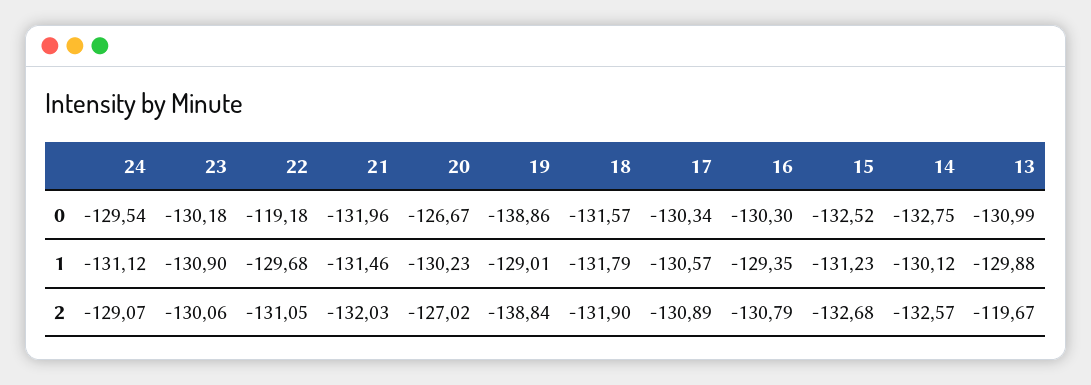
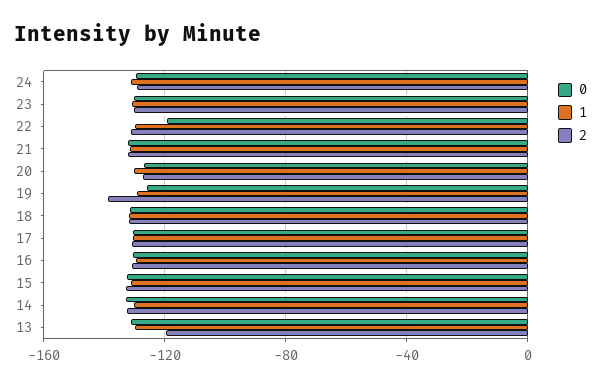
  {
    "0": {
      "24": -129.54,
      "23": -130.18,
      "22": -119.18,
      "21": -131.96,
      "20": -126.67,
-     "19": -138.86,
+     "19": -125,
      "18": -131.57,
      "17": -130.34,
      "16": -130.3,
      "15": -132.52,
      "14": -132.75,
      "13": -130.99
    },
    "1": {
      "24": -131.12,
      "23": -130.9,
      "22": -129.68,
      "21": -131.46,
      "20": -130.23,
      "19": -129.01,
      "18": -131.79,
      "17": -130.57,
      "16": -129.35,
      "15": -131.23,
      "14": -130.12,
      "13": -129.88
    },
    "2": {
      "24": -129.07,
      "23": -130.06,
      "22": -131.05,
      "21": -132.03,
      "20": -127.02,
      "19": -138.84,
      "18": -131.9,
      "17": -130.89,
      "16": -130.79,
      "15": -132.68,
      "14": -132.57,
      "13": -119.67
    }
  }

